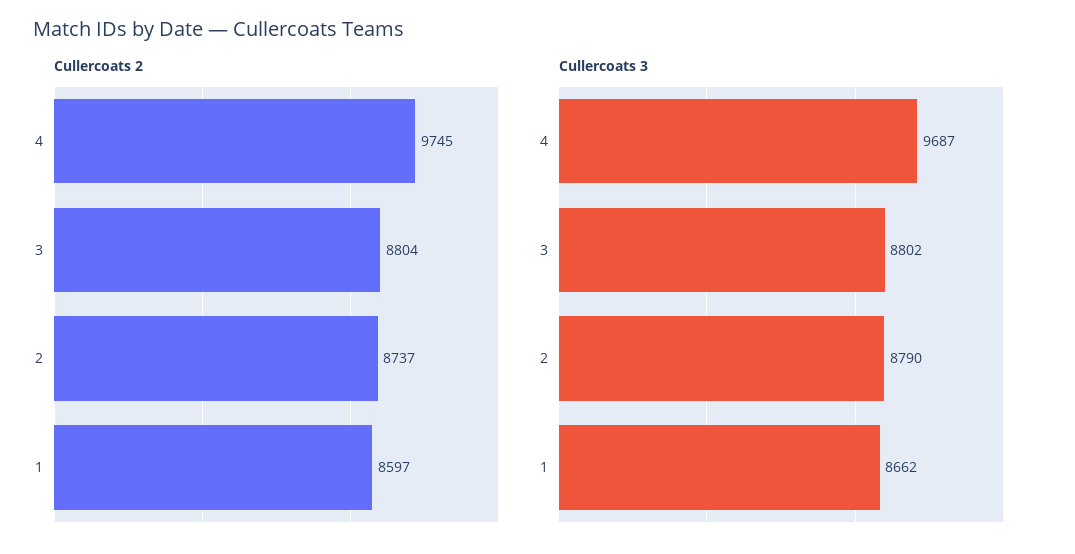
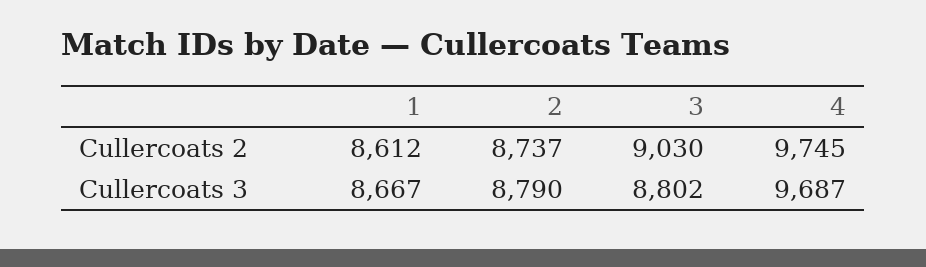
  {
    "Cullercoats 2": {
      "4": 9745,
-     "3": 8804,
+     "3": 9030,
      "2": 8737,
-     "1": 8597
+     "1": 8612
    },
    "Cullercoats 3": {
      "4": 9687,
      "3": 8802,
      "2": 8790,
-     "1": 8662
+     "1": 8667
    }
  }

